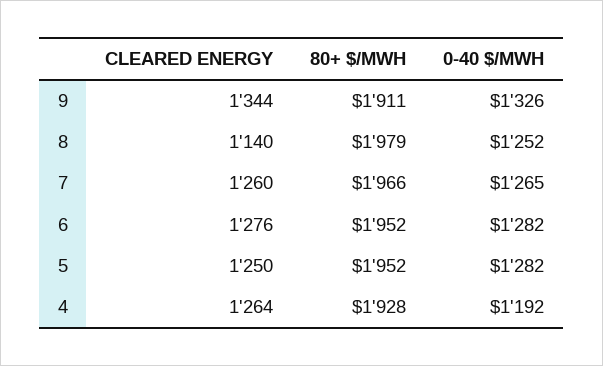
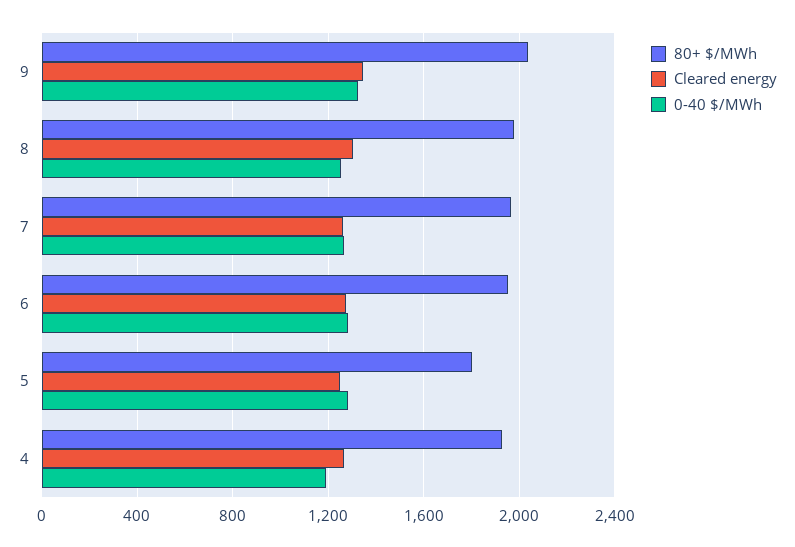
  {
    "CLEARED ENERGY": {
      "9": 1344,
-     "8": 1140,
+     "8": 1300,
      "7": 1260,
      "6": 1276,
      "5": 1250,
      "4": 1264
    },
    "80+ $/MWH": {
-     "9": 1911,
+     "9": 2050,
      "8": 1979,
      "7": 1966,
      "6": 1952,
-     "5": 1952,
+     "5": 1800,
      "4": 1928
    },
    "0-40 $/MWH": {
      "9": 1326,
      "8": 1252,
      "7": 1265,
      "6": 1282,
      "5": 1282,
      "4": 1192
    }
  }

